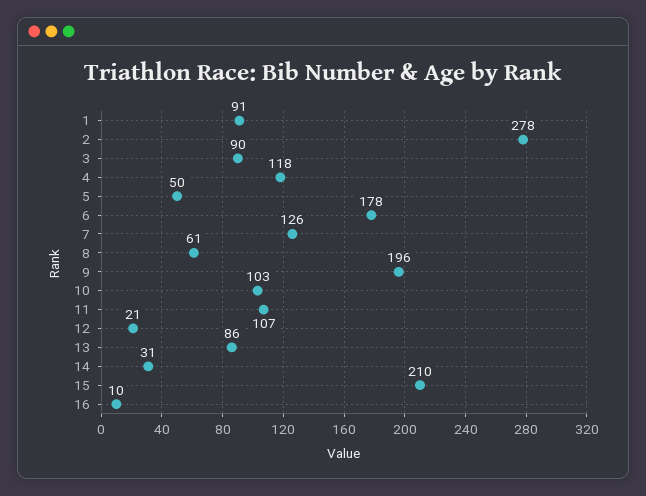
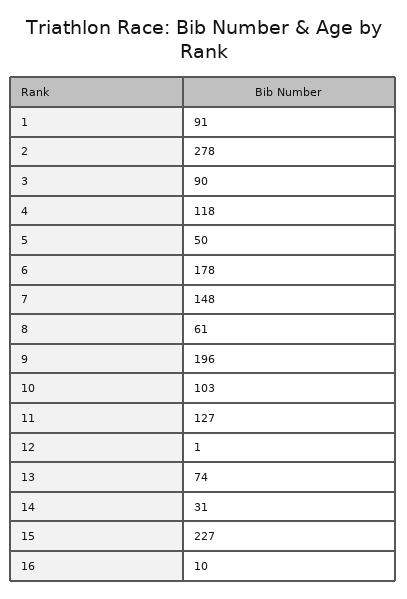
  {
    "1": 91,
    "2": 278,
    "3": 90,
    "4": 118,
    "5": 50,
    "6": 178,
-   "7": 126,
+   "7": 148,
    "8": 61,
    "9": 196,
    "10": 103,
-   "11": 107,
+   "11": 127,
-   "12": 21,
+   "12": 1,
-   "13": 86,
+   "13": 74,
    "14": 31,
-   "15": 210,
+   "15": 227,
    "16": 10
  }

